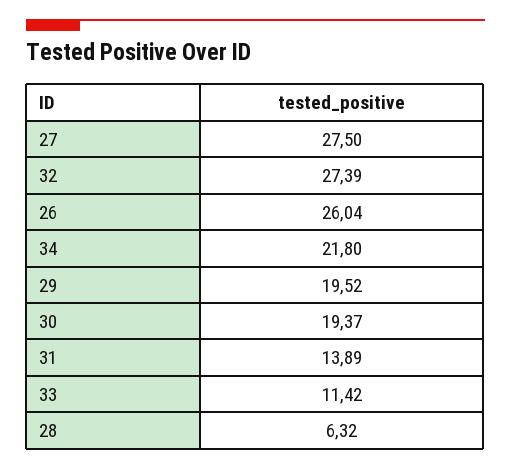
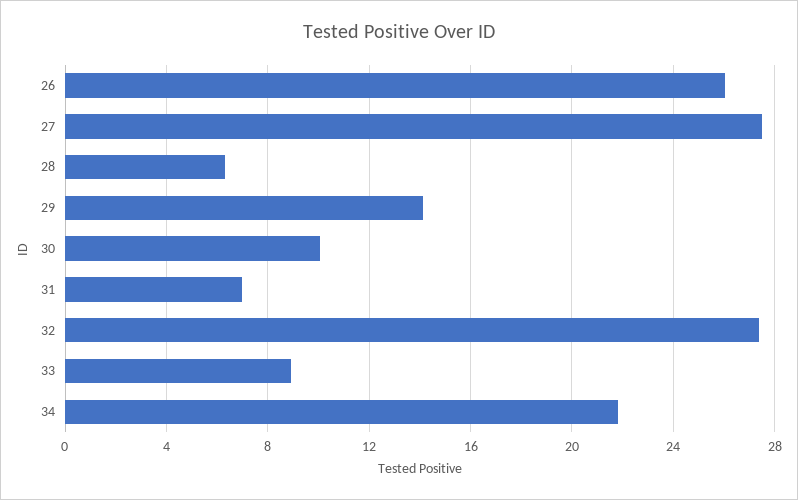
  {
    "27": 27.5,
    "32": 27.39,
    "26": 26.04,
    "34": 21.8,
-   "29": 19.52,
+   "29": 14,
-   "30": 19.37,
+   "30": 10,
-   "31": 13.89,
+   "31": 7,
-   "33": 11.42,
+   "33": 9,
    "28": 6.32
  }

